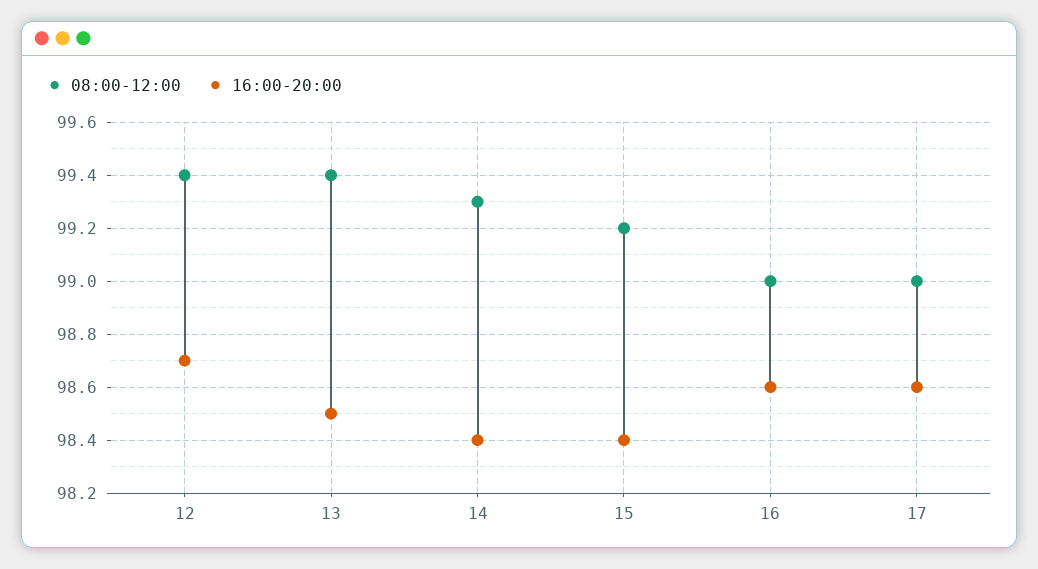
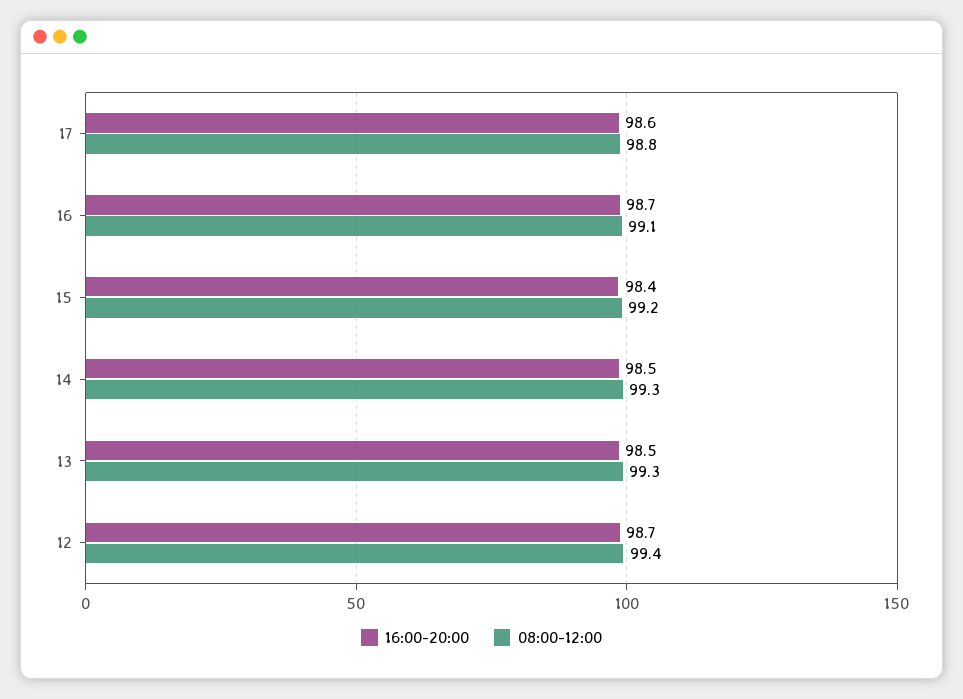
  {
    "08:00-12:00": {
      "12": 99.4,
-     "13": 99.4,
+     "13": 99.3,
      "14": 99.3,
      "15": 99.2,
-     "16": 99,
+     "16": 99.1,
-     "17": 99
+     "17": 98.8
    },
    "16:00-20:00": {
      "12": 98.7,
      "13": 98.5,
-     "14": 98.4,
+     "14": 98.5,
      "15": 98.4,
-     "16": 98.6,
+     "16": 98.7,
      "17": 98.6
    }
  }

